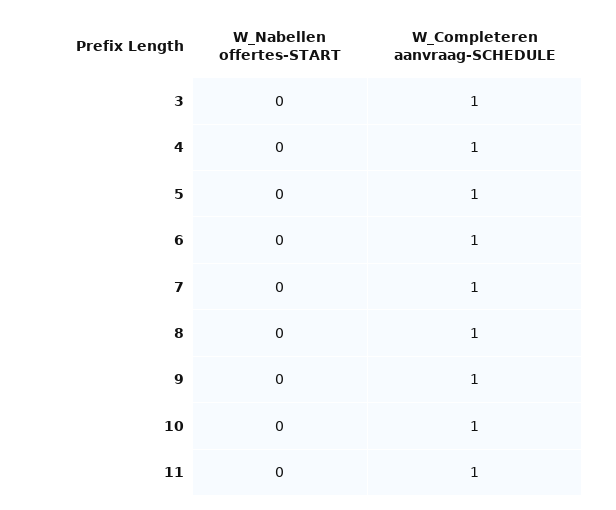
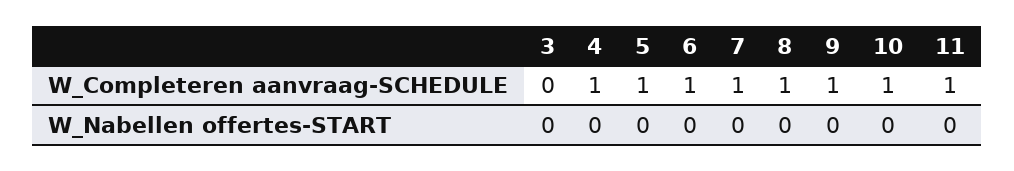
  {
    "W_Nabellen offertes-START": {
      "3": 0,
      "4": 0,
      "5": 0,
      "6": 0,
      "7": 0,
      "8": 0,
      "9": 0,
      "10": 0,
      "11": 0
    },
    "W_Completeren aanvraag-SCHEDULE": {
-     "3": 1,
+     "3": 0,
      "4": 1,
      "5": 1,
      "6": 1,
      "7": 1,
      "8": 1,
      "9": 1,
      "10": 1,
      "11": 1
    }
  }

